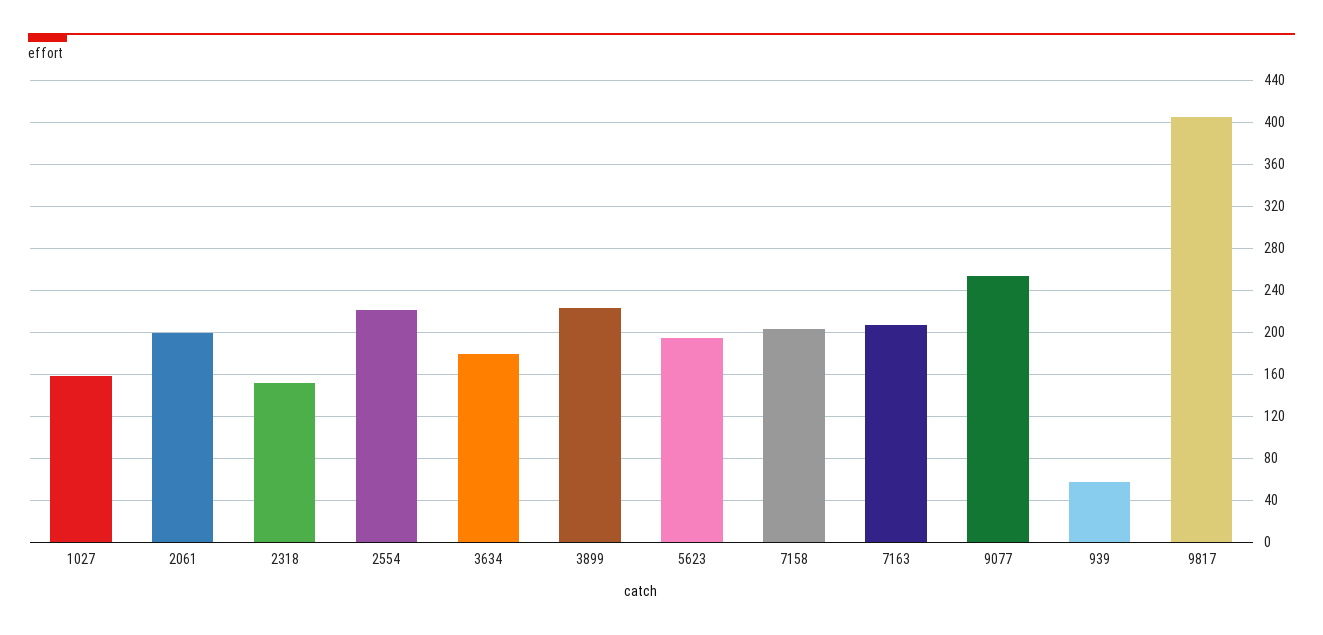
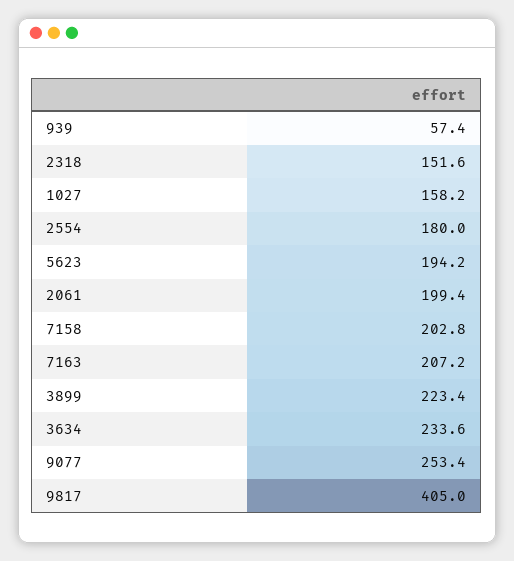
  {
    "1027": 158.2,
    "2061": 199.4,
    "2318": 151.6,
-   "2554": 220,
+   "2554": 180,
-   "3634": 180,
+   "3634": 233.6,
    "3899": 223.4,
    "5623": 194.2,
    "7158": 202.8,
    "7163": 207.2,
    "9077": 253.4,
    "939": 57.4,
    "9817": 405
  }

